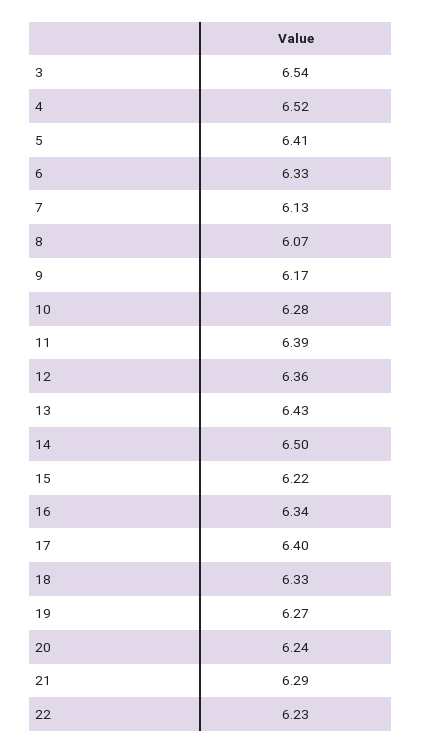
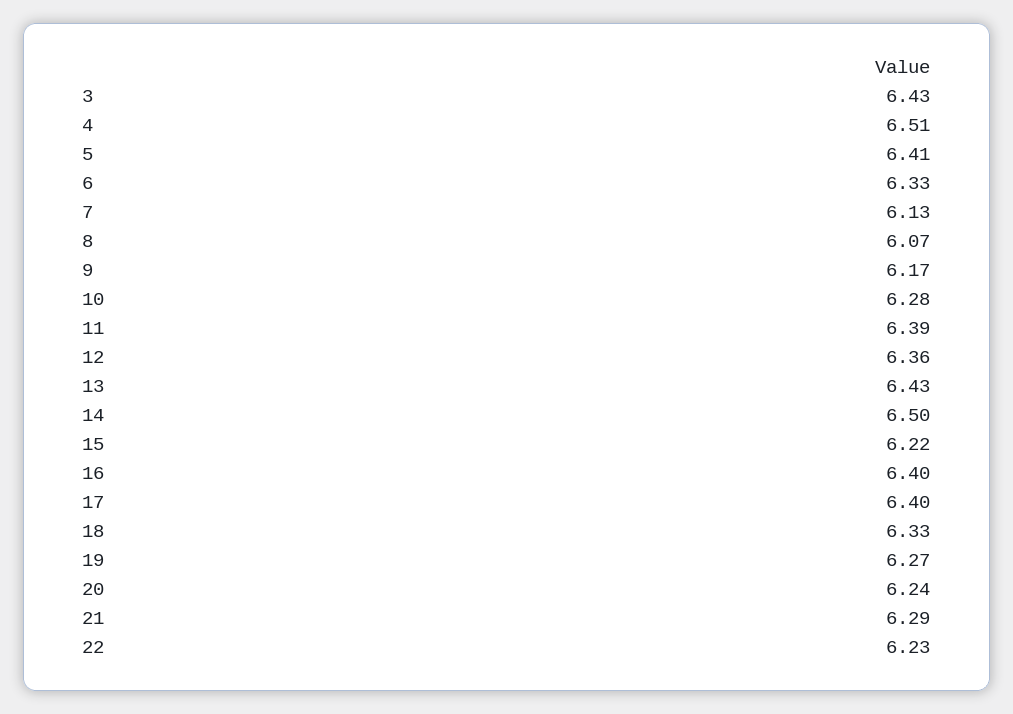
  {
-   "3": 6.54,
+   "3": 6.43,
-   "4": 6.52,
+   "4": 6.51,
    "5": 6.41,
    "6": 6.33,
    "7": 6.13,
    "8": 6.07,
    "9": 6.17,
    "10": 6.28,
    "11": 6.39,
    "12": 6.36,
    "13": 6.43,
    "14": 6.5,
    "15": 6.22,
-   "16": 6.34,
+   "16": 6.4,
    "17": 6.4,
    "18": 6.33,
    "19": 6.27,
    "20": 6.24,
    "21": 6.29,
    "22": 6.23
  }

